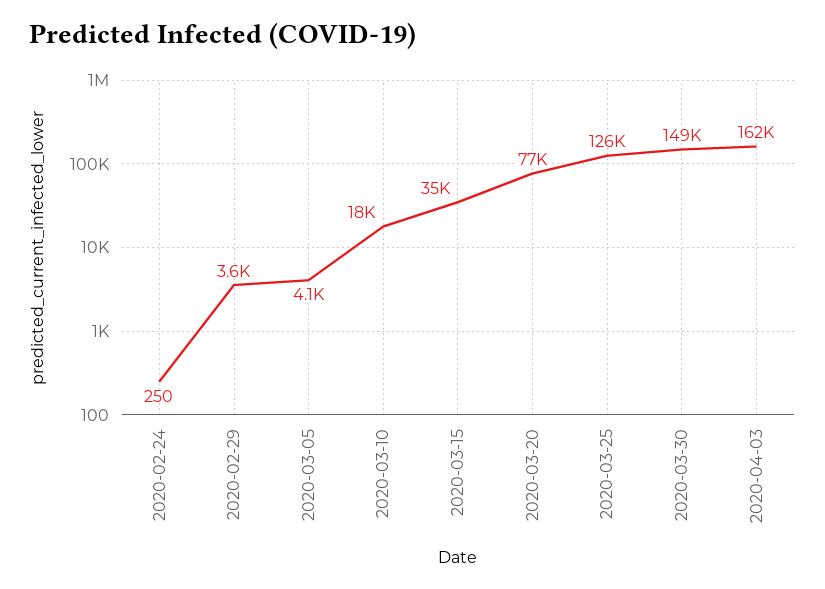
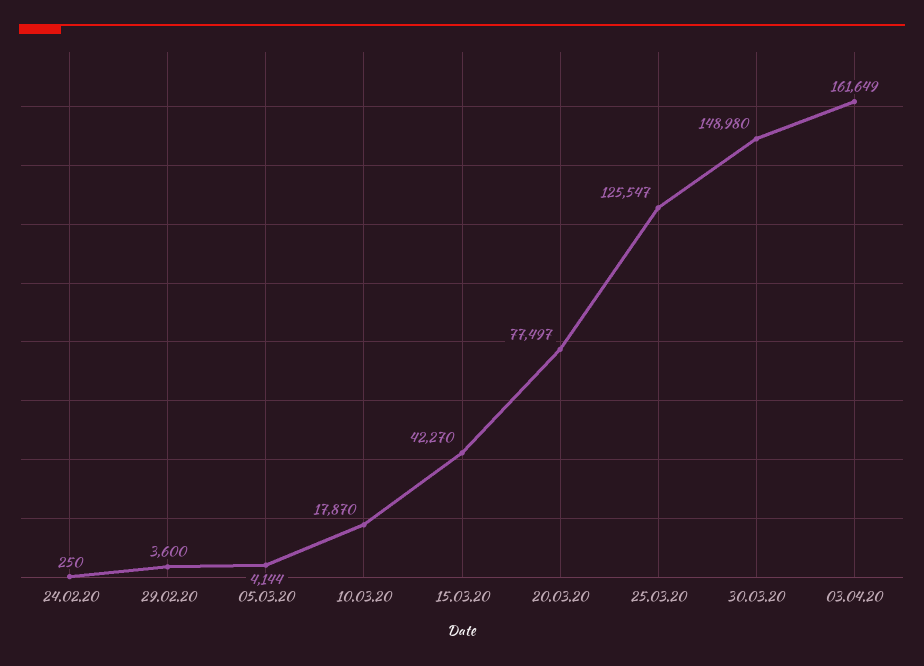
  {
    "2020-02-24": 250,
    "2020-02-29": 3600,
    "2020-03-05": 4144,
    "2020-03-10": 17870,
-   "2020-03-15": 35000,
+   "2020-03-15": 42270,
    "2020-03-20": 77497,
    "2020-03-25": 125547,
    "2020-03-30": 148980,
    "2020-04-03": 161649
  }

